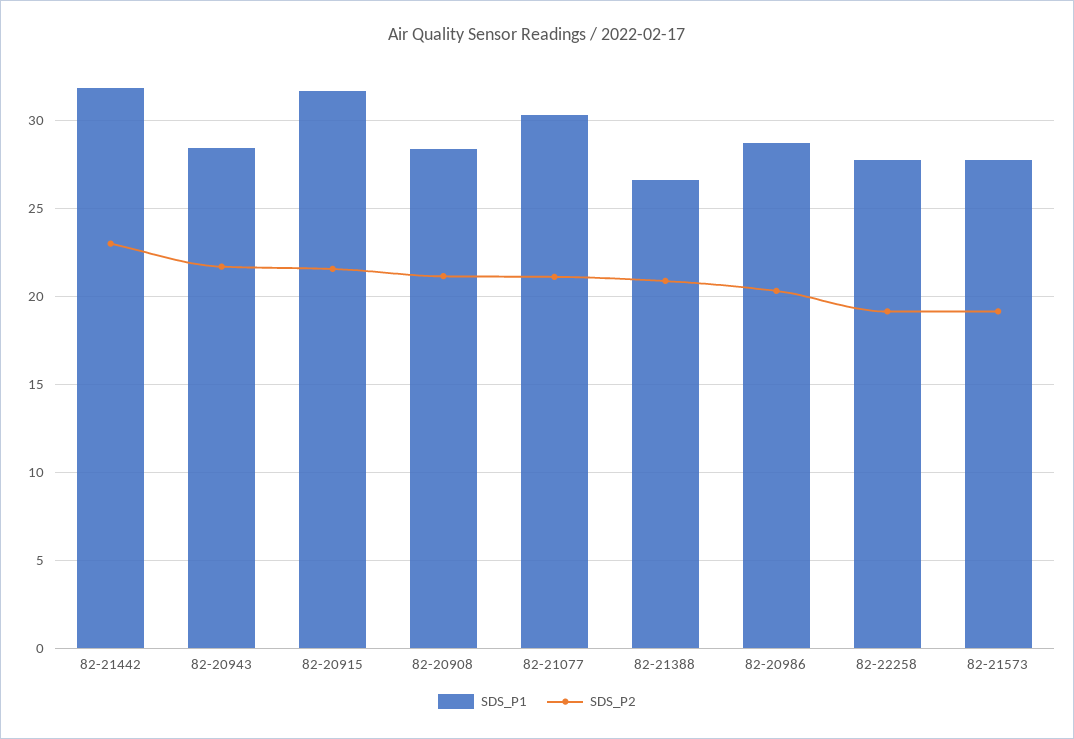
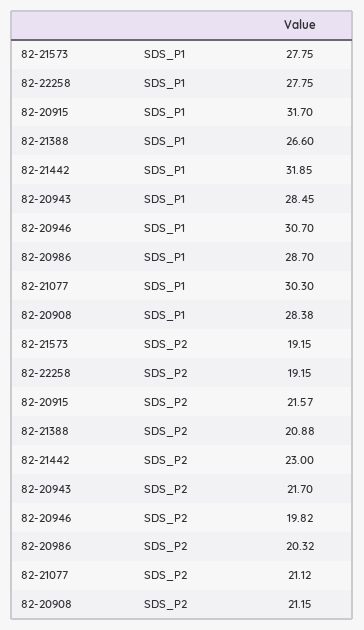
  {
    "SDS_P1": {
      "82-21442": 31.85,
      "82-20943": 28.45,
      "82-20915": 31.7,
      "82-20908": 28.38,
      "82-21077": 30.3,
      "82-21388": 26.6,
      "82-20986": 28.7,
      "82-22258": 27.75,
-     "82-21573": 27.75
+     "82-21573": 27.75,
+     "82-20946": 30.7
    },
    "SDS_P2": {
      "82-21442": 23,
      "82-20943": 21.7,
      "82-20915": 21.57,
      "82-20908": 21.15,
      "82-21077": 21.12,
      "82-21388": 20.88,
      "82-20986": 20.32,
      "82-22258": 19.15,
-     "82-21573": 19.15
+     "82-21573": 19.15,
+     "82-20946": 19.82
    }
  }

